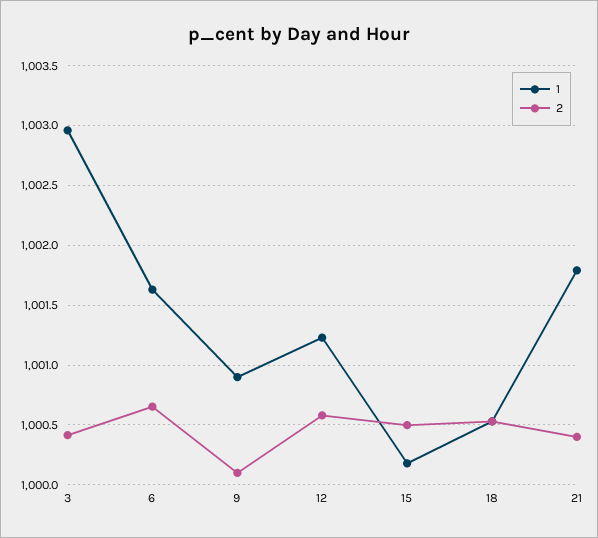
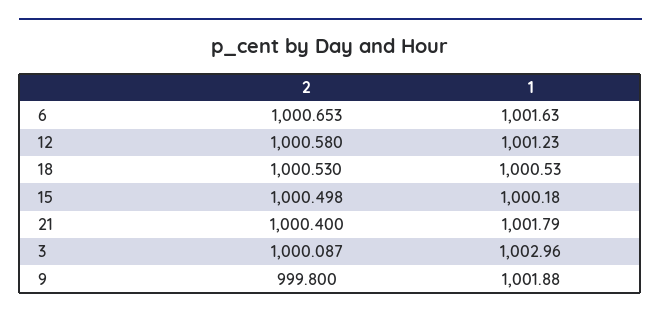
  {
    "1": {
      "3": 1002.96,
      "6": 1001.63,
-     "9": 1000.9,
+     "9": 1001.88,
      "12": 1001.23,
      "15": 1000.18,
      "18": 1000.53,
      "21": 1001.79
    },
    "2": {
-     "3": 1000.4,
+     "3": 1000.087,
      "6": 1000.653,
-     "9": 1000.1,
+     "9": 999.8,
      "12": 1000.58,
      "15": 1000.498,
      "18": 1000.53,
      "21": 1000.4
    }
  }

